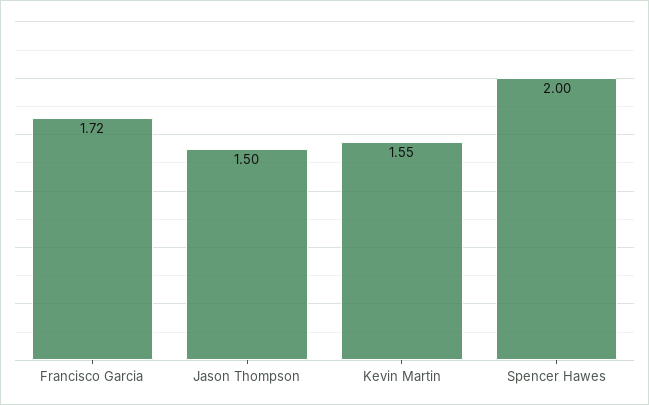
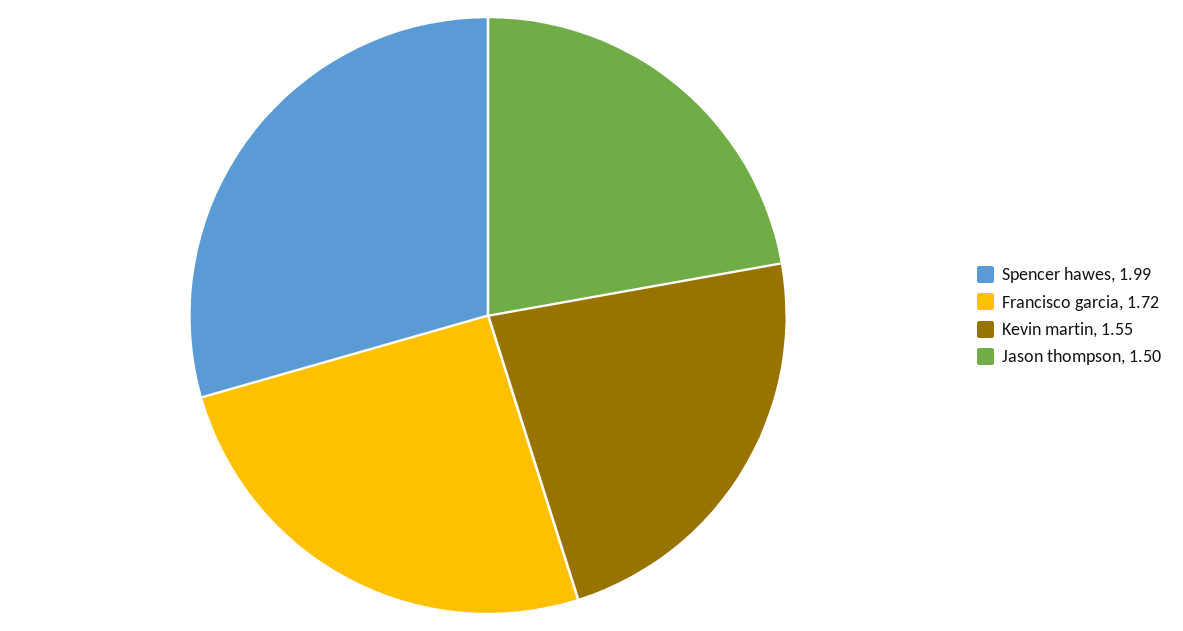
  {
    "Francisco Garcia": 1.72,
    "Jason Thompson": 1.5,
    "Kevin Martin": 1.55,
-   "Spencer Hawes": 2
+   "Spencer Hawes": 1.99
  }

